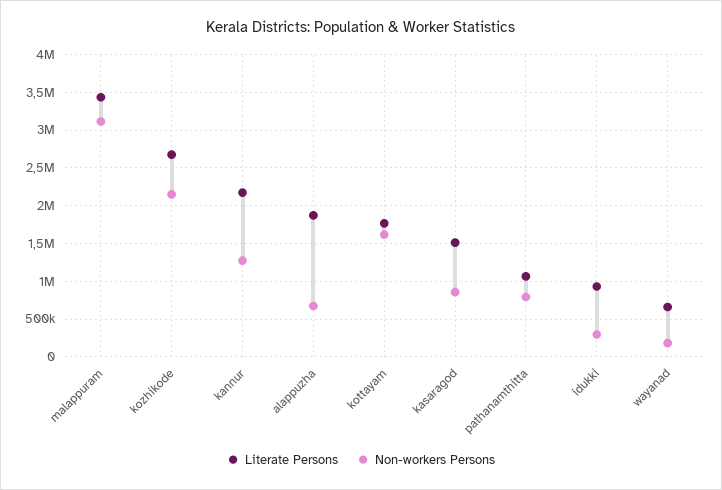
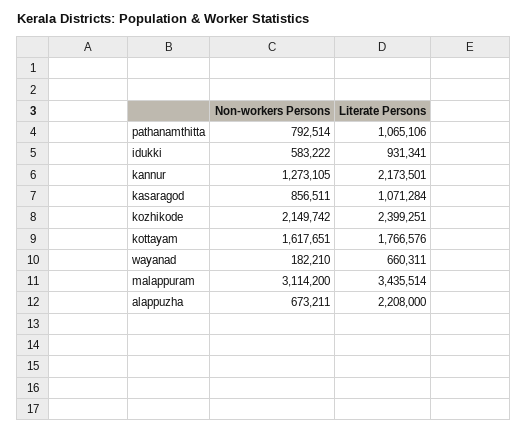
  {
    "Literate Persons": {
      "malappuram": 3435514,
-     "kozhikode": 2700000,
+     "kozhikode": 2399251,
      "kannur": 2173501,
-     "alappuzha": 1900000,
+     "alappuzha": 2208000,
      "kottayam": 1766576,
-     "kasaragod": 1500000,
+     "kasaragod": 1071284,
      "pathanamthitta": 1065106,
      "idukki": 931341,
      "wayanad": 660311
    },
    "Non-workers Persons": {
      "malappuram": 3114200,
      "kozhikode": 2149742,
      "kannur": 1273105,
      "alappuzha": 673211,
      "kottayam": 1617651,
      "kasaragod": 856511,
      "pathanamthitta": 792514,
-     "idukki": 300000,
+     "idukki": 583222,
      "wayanad": 182210
    }
  }

